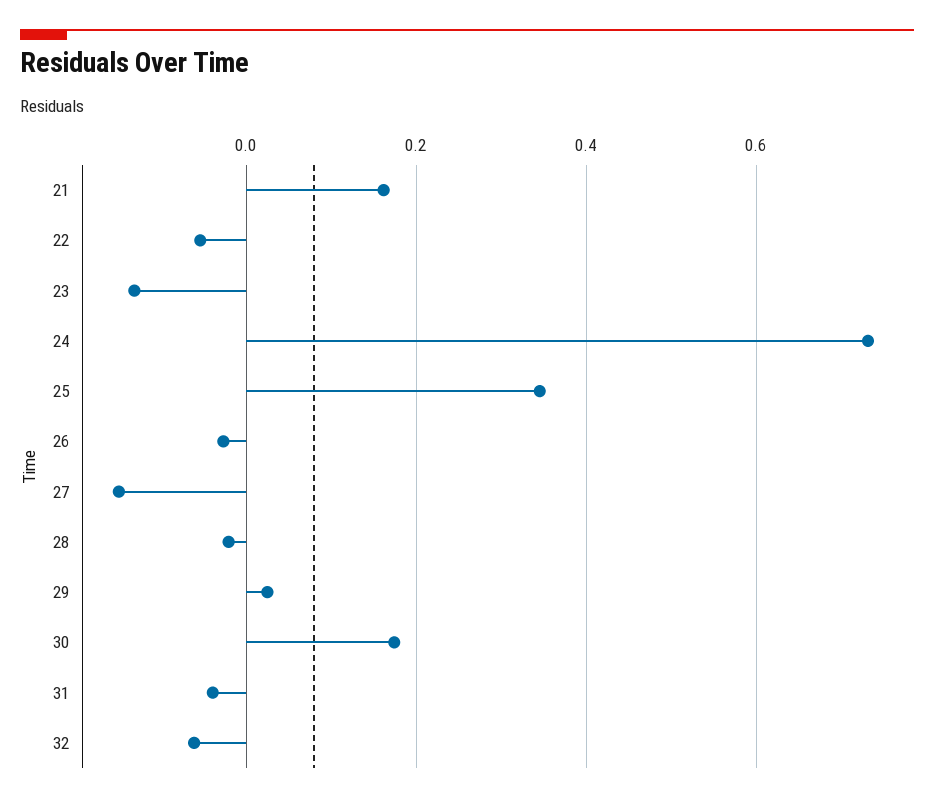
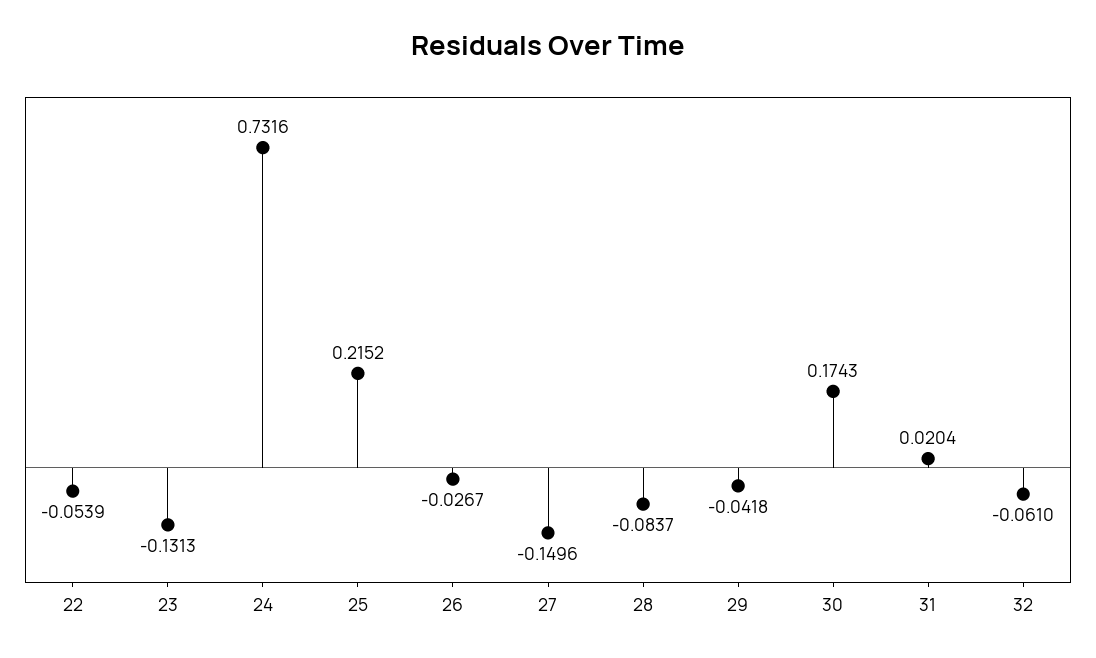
  {
-   "21": 0.16,
    "22": -0.0539,
    "23": -0.1313,
    "24": 0.7316,
-   "25": 0.34,
+   "25": 0.2152,
    "26": -0.0267,
    "27": -0.1496,
-   "28": -0.02,
+   "28": -0.0837,
-   "29": 0.02,
+   "29": -0.0418,
    "30": 0.1743,
-   "31": -0.04,
+   "31": 0.0204,
    "32": -0.061
  }

